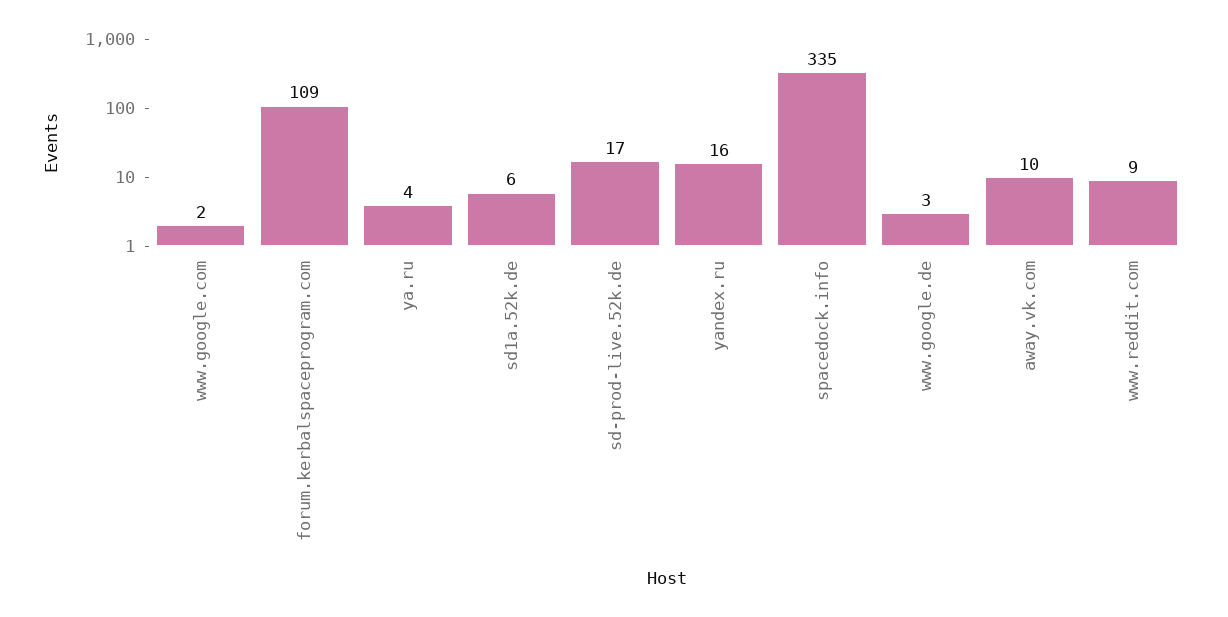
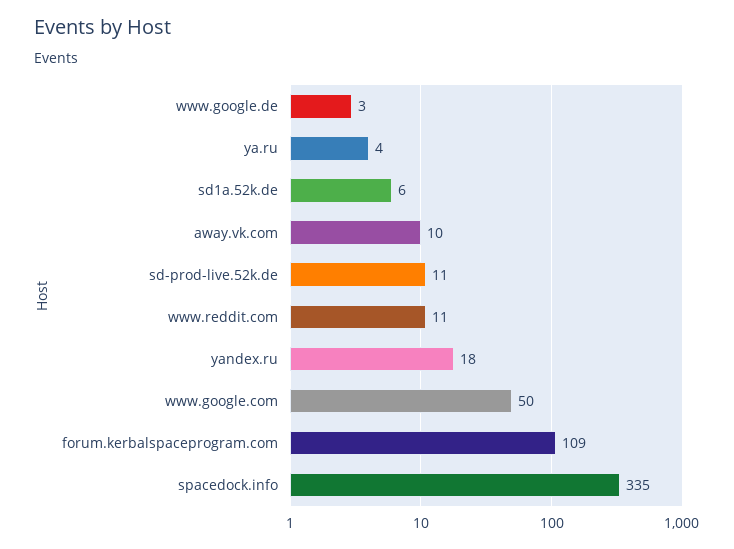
  {
-   "www.google.com": 2,
+   "www.google.com": 50,
    "forum.kerbalspaceprogram.com": 109,
    "ya.ru": 4,
    "sd1a.52k.de": 6,
-   "sd-prod-live.52k.de": 17,
+   "sd-prod-live.52k.de": 11,
-   "yandex.ru": 16,
+   "yandex.ru": 18,
    "spacedock.info": 335,
    "www.google.de": 3,
    "away.vk.com": 10,
-   "www.reddit.com": 9
+   "www.reddit.com": 11
  }

